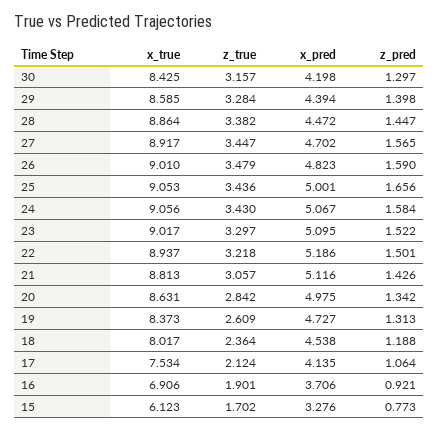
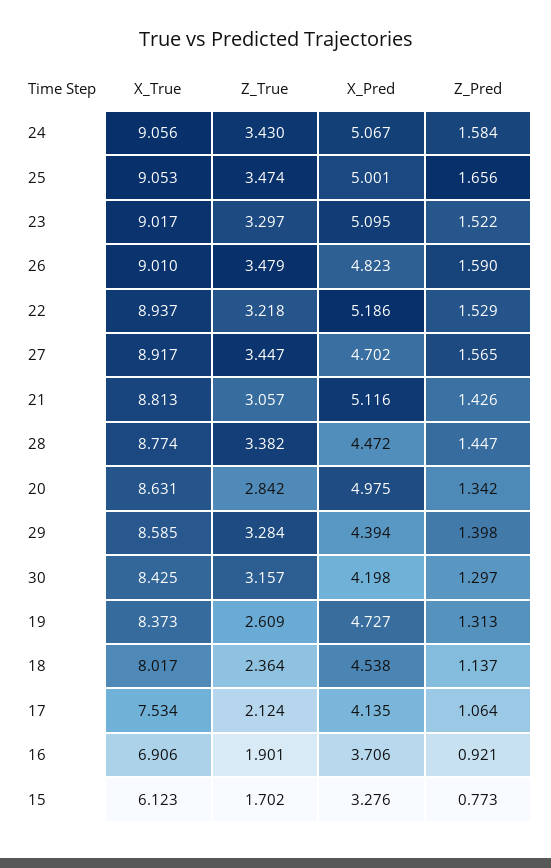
  {
    "x_true": {
      "30": 8.425,
      "29": 8.585,
-     "28": 8.864,
+     "28": 8.774,
      "27": 8.917,
      "26": 9.01,
      "25": 9.053,
      "24": 9.056,
      "23": 9.017,
      "22": 8.937,
      "21": 8.813,
      "20": 8.631,
      "19": 8.373,
      "18": 8.017,
      "17": 7.534,
      "16": 6.906,
      "15": 6.123
    },
    "z_true": {
      "30": 3.157,
      "29": 3.284,
      "28": 3.382,
      "27": 3.447,
      "26": 3.479,
-     "25": 3.436,
+     "25": 3.474,
      "24": 3.43,
      "23": 3.297,
      "22": 3.218,
      "21": 3.057,
      "20": 2.842,
      "19": 2.609,
      "18": 2.364,
      "17": 2.124,
      "16": 1.901,
      "15": 1.702
    },
    "x_pred": {
      "30": 4.198,
      "29": 4.394,
      "28": 4.472,
      "27": 4.702,
      "26": 4.823,
      "25": 5.001,
      "24": 5.067,
      "23": 5.095,
      "22": 5.186,
      "21": 5.116,
      "20": 4.975,
      "19": 4.727,
      "18": 4.538,
      "17": 4.135,
      "16": 3.706,
      "15": 3.276
    },
    "z_pred": {
      "30": 1.297,
      "29": 1.398,
      "28": 1.447,
      "27": 1.565,
      "26": 1.59,
      "25": 1.656,
      "24": 1.584,
      "23": 1.522,
-     "22": 1.501,
+     "22": 1.529,
      "21": 1.426,
      "20": 1.342,
      "19": 1.313,
-     "18": 1.188,
+     "18": 1.137,
      "17": 1.064,
      "16": 0.921,
      "15": 0.773
    }
  }

